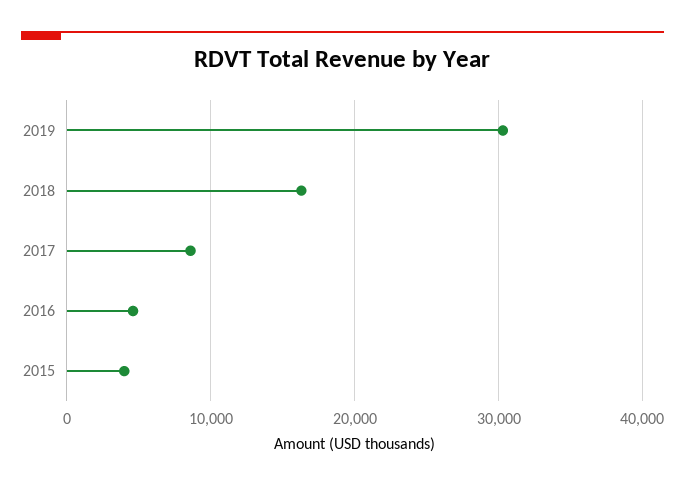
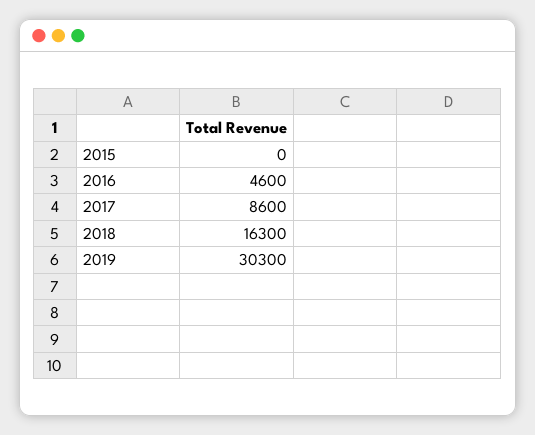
  {
    "2019": 30300,
    "2018": 16300,
    "2017": 8600,
    "2016": 4600,
-   "2015": 4000
+   "2015": 0
  }

